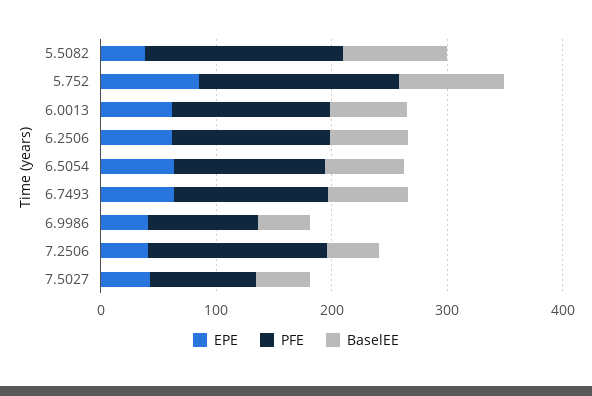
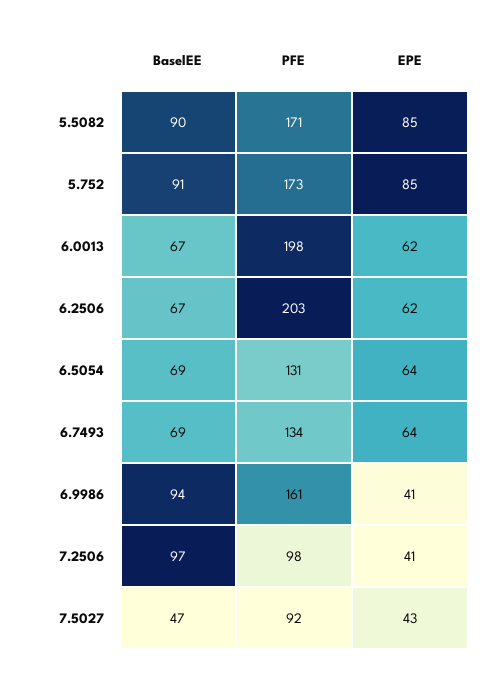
  {
    "EPE": {
-     "5.5082": 40,
+     "5.5082": 85,
      "5.752": 85,
      "6.0013": 62,
      "6.2506": 62,
      "6.5054": 64,
      "6.7493": 64,
      "6.9986": 41,
      "7.2506": 41,
      "7.5027": 43
    },
    "PFE": {
      "5.5082": 171,
      "5.752": 173,
-     "6.0013": 140,
+     "6.0013": 198,
-     "6.2506": 140,
+     "6.2506": 203,
      "6.5054": 131,
      "6.7493": 134,
-     "6.9986": 100,
+     "6.9986": 161,
-     "7.2506": 160,
+     "7.2506": 98,
      "7.5027": 92
    },
    "BaselEE": {
      "5.5082": 90,
      "5.752": 91,
      "6.0013": 67,
      "6.2506": 67,
      "6.5054": 69,
      "6.7493": 69,
-     "6.9986": 40,
+     "6.9986": 94,
-     "7.2506": 40,
+     "7.2506": 97,
      "7.5027": 47
    }
  }

